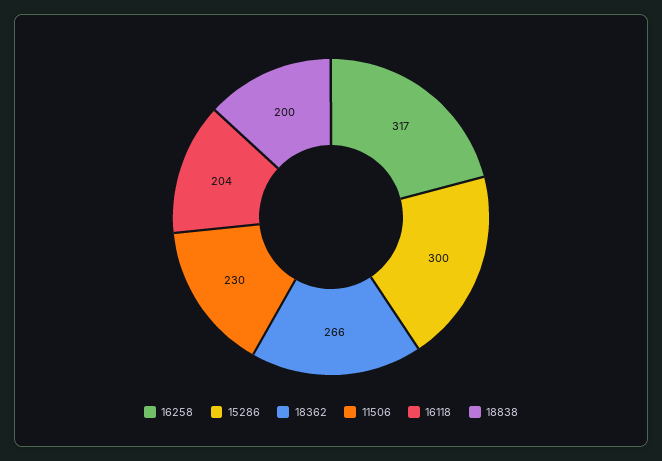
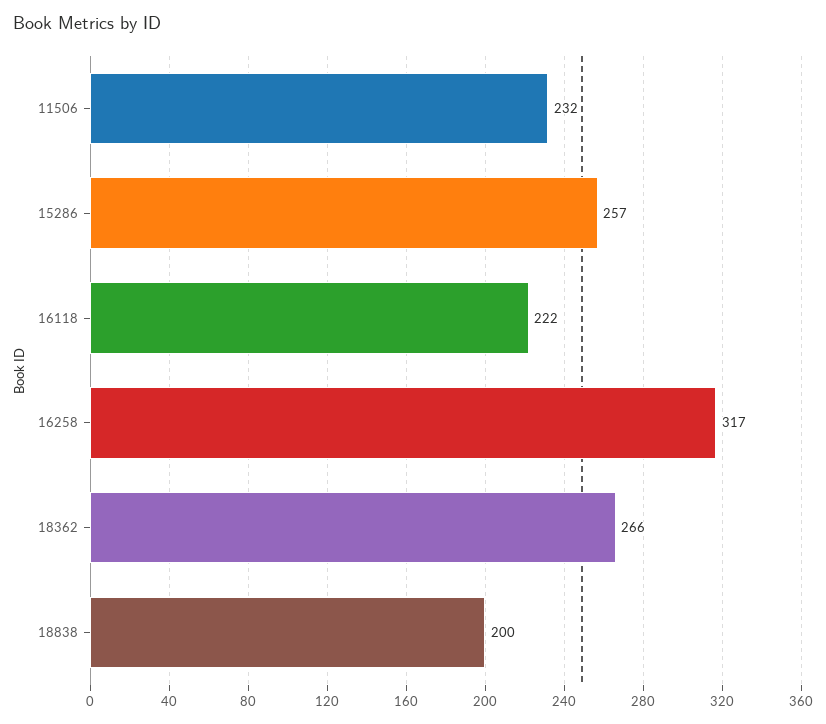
  {
    "16258": 317,
-   "15286": 300,
+   "15286": 257,
    "18362": 266,
-   "11506": 230,
+   "11506": 232,
-   "16118": 204,
+   "16118": 222,
    "18838": 200
  }

